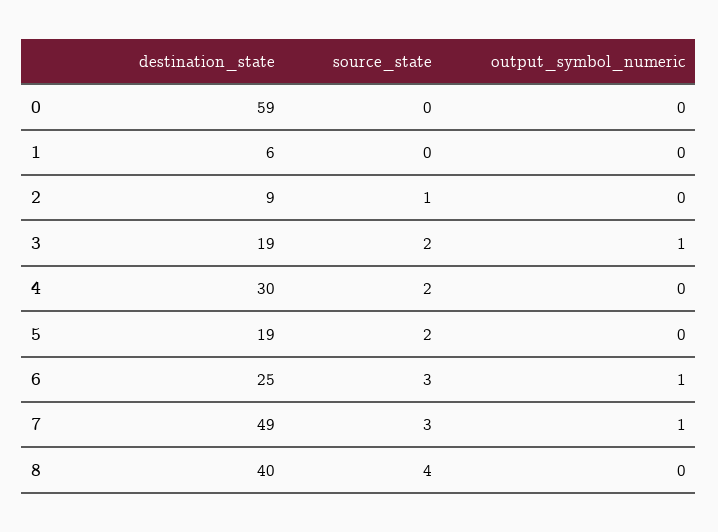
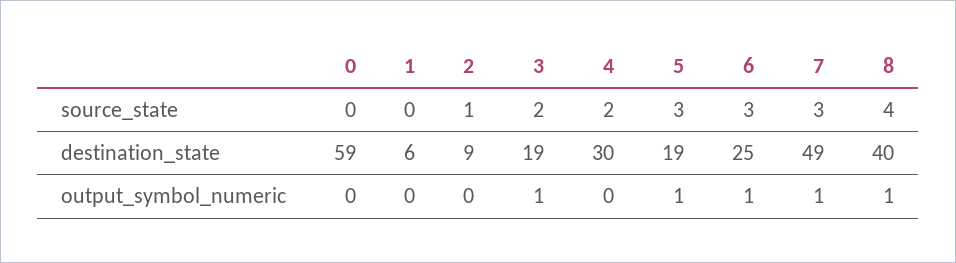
  {
    "destination_state": {
      "0": 59,
      "1": 6,
      "2": 9,
      "3": 19,
      "4": 30,
      "5": 19,
      "6": 25,
      "7": 49,
      "8": 40
    },
    "source_state": {
      "0": 0,
      "1": 0,
      "2": 1,
      "3": 2,
      "4": 2,
-     "5": 2,
+     "5": 3,
      "6": 3,
      "7": 3,
      "8": 4
    },
    "output_symbol_numeric": {
      "0": 0,
      "1": 0,
      "2": 0,
      "3": 1,
      "4": 0,
-     "5": 0,
+     "5": 1,
      "6": 1,
      "7": 1,
-     "8": 0
+     "8": 1
    }
  }

